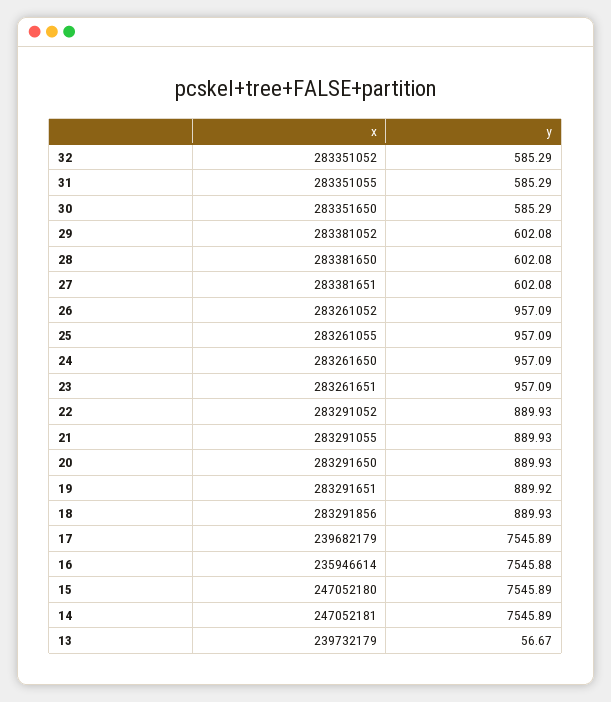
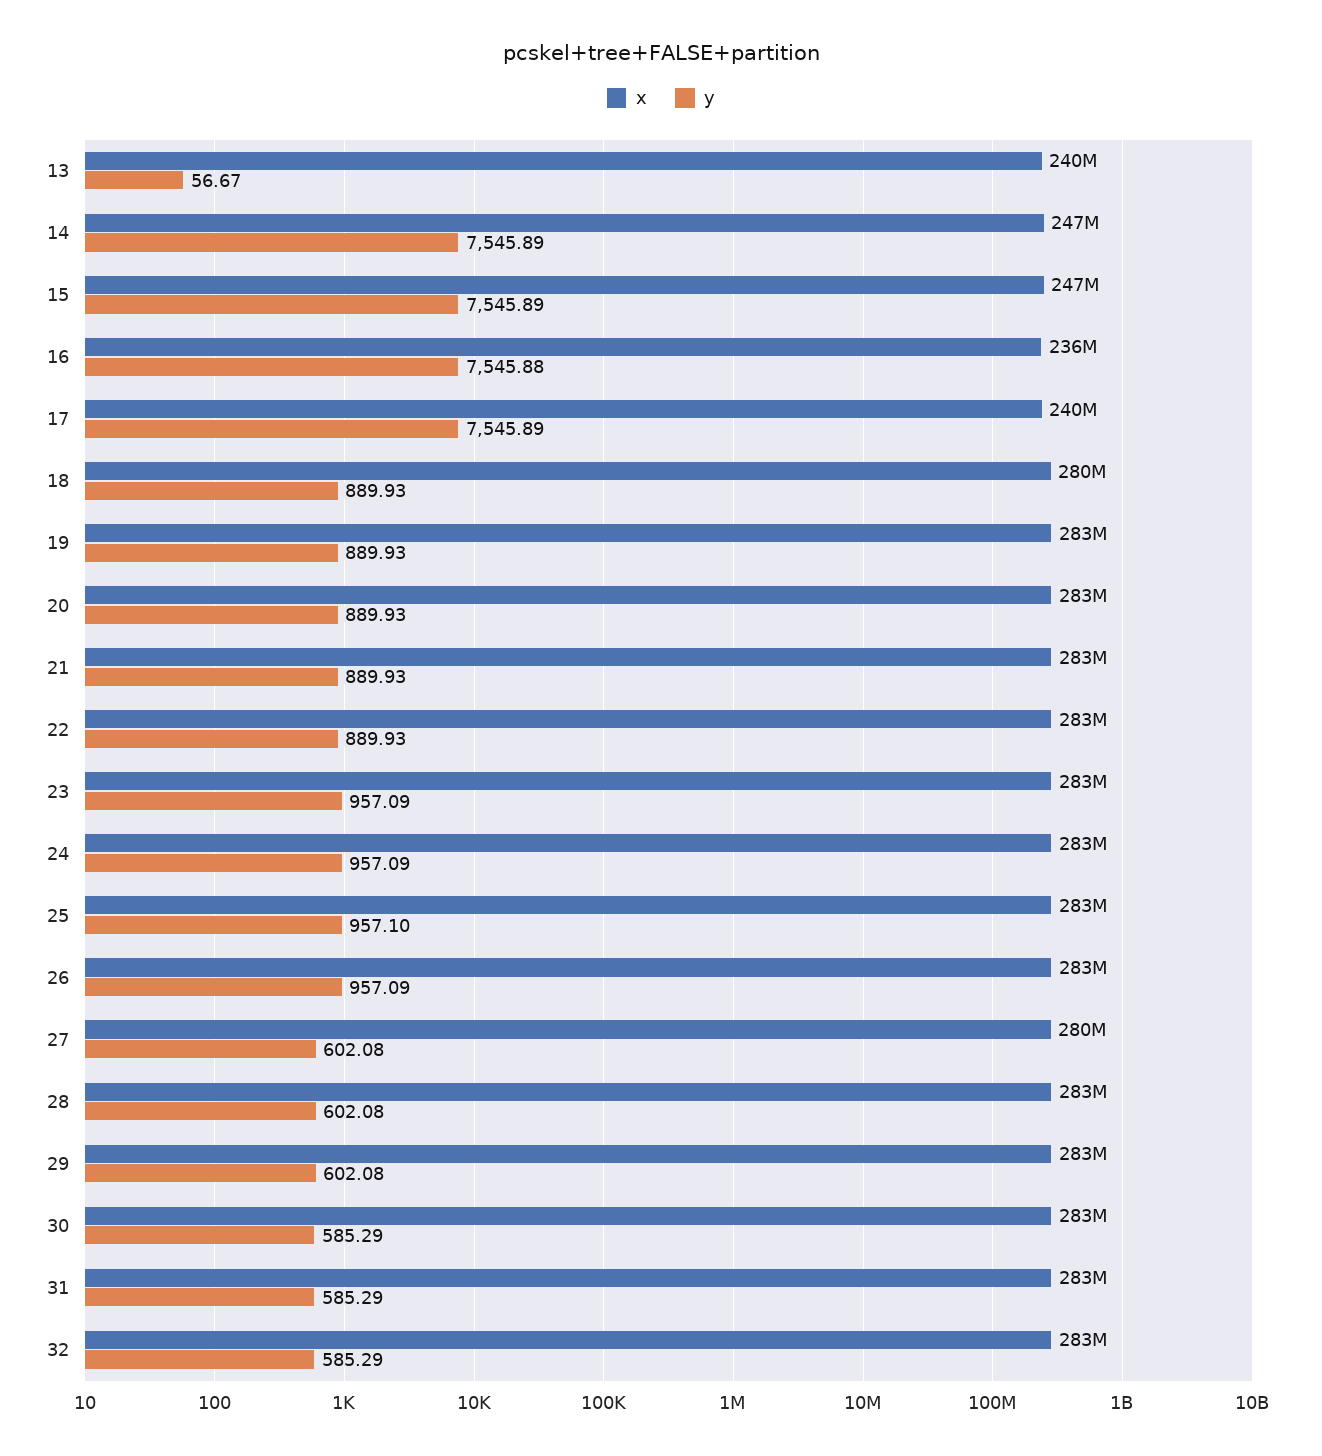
  {
    "x": {
      "32": 283351052,
      "31": 283351055,
      "30": 283351650,
      "29": 283381052,
      "28": 283381650,
-     "27": 283381651,
+     "27": 280000000,
      "26": 283261052,
      "25": 283261055,
      "24": 283261650,
      "23": 283261651,
      "22": 283291052,
      "21": 283291055,
      "20": 283291650,
      "19": 283291651,
-     "18": 283291856,
+     "18": 280000000,
      "17": 239682179,
      "16": 235946614,
      "15": 247052180,
      "14": 247052181,
      "13": 239732179
    },
    "y": {
      "32": 585.29,
      "31": 585.29,
      "30": 585.29,
      "29": 602.08,
      "28": 602.08,
      "27": 602.08,
      "26": 957.09,
-     "25": 957.09,
+     "25": 957.1,
      "24": 957.09,
      "23": 957.09,
      "22": 889.93,
      "21": 889.93,
      "20": 889.93,
-     "19": 889.92,
+     "19": 889.93,
      "18": 889.93,
      "17": 7545.89,
      "16": 7545.88,
      "15": 7545.89,
      "14": 7545.89,
      "13": 56.67
    }
  }

